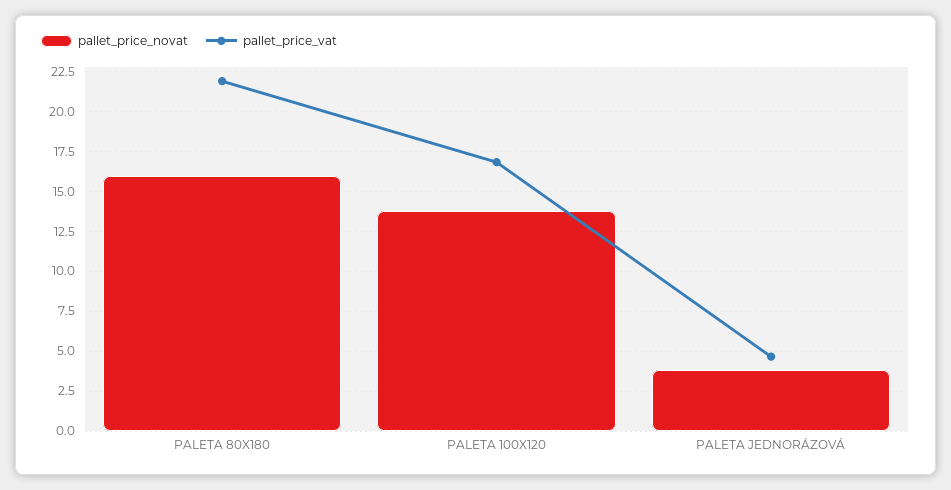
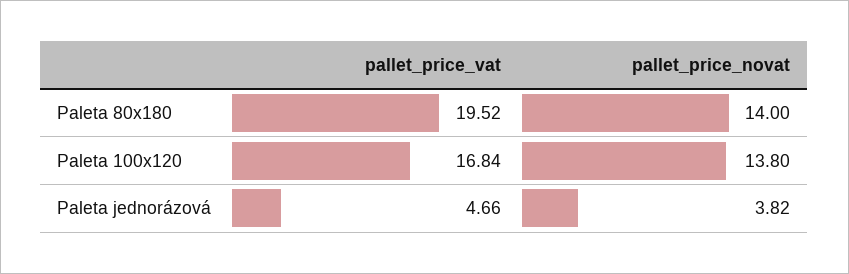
  {
    "pallet_price_novat": {
-     "PALETA 80X180": 16,
+     "PALETA 80X180": 14,
      "PALETA 100X120": 13.8,
      "PALETA JEDNORÁZOVÁ": 3.82
    },
    "pallet_price_vat": {
-     "PALETA 80X180": 22,
+     "PALETA 80X180": 19.52,
      "PALETA 100X120": 16.84,
      "PALETA JEDNORÁZOVÁ": 4.66
    }
  }

